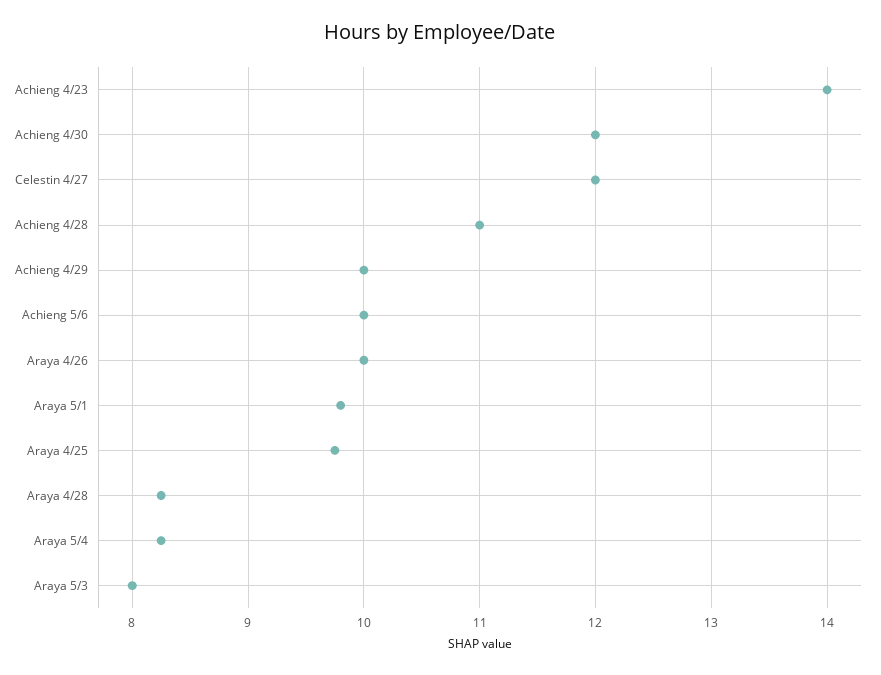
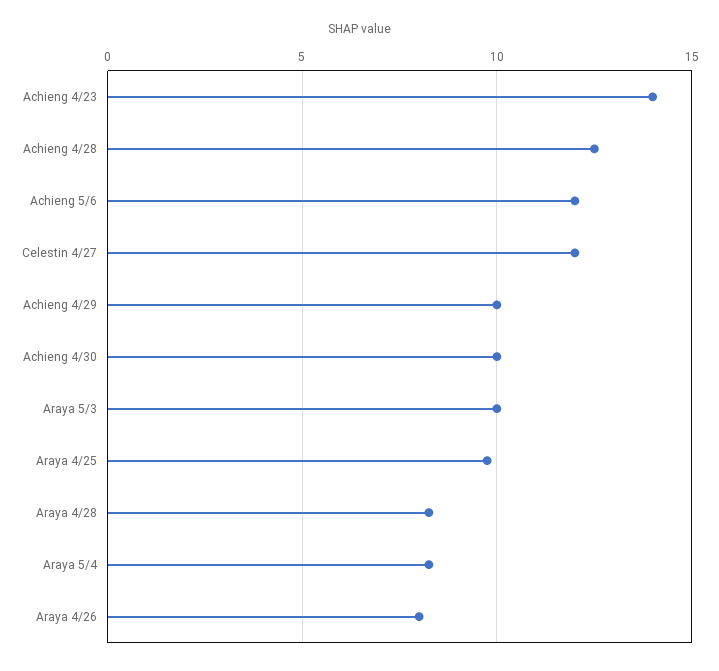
  {
    "Achieng 4/23": 14,
-   "Achieng 4/30": 12,
+   "Achieng 4/30": 10,
    "Celestin 4/27": 12,
-   "Achieng 4/28": 11,
+   "Achieng 4/28": 12.5,
    "Achieng 4/29": 10,
-   "Achieng 5/6": 10,
+   "Achieng 5/6": 12,
-   "Araya 4/26": 10,
+   "Araya 4/26": 8,
-   "Araya 5/1": 9.8,
    "Araya 4/25": 9.8,
    "Araya 4/28": 8.3,
    "Araya 5/4": 8.3,
-   "Araya 5/3": 8
+   "Araya 5/3": 10
  }

